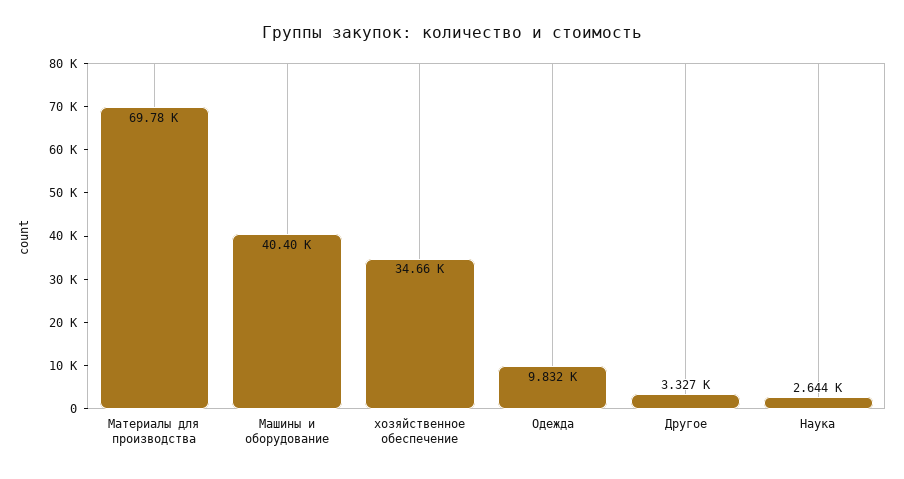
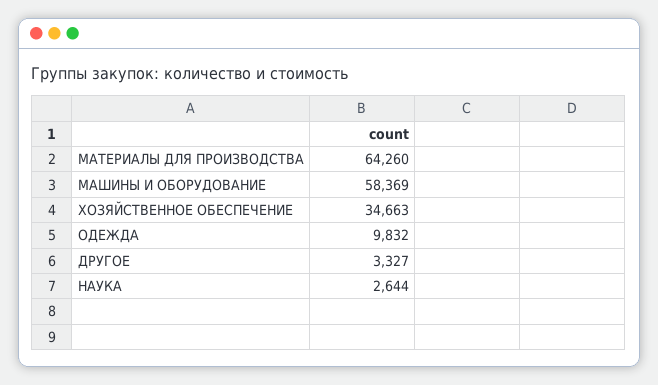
  {
-   "Материалы для производства": 69780,
+   "Материалы для производства": 64260,
-   "Машины и оборудование": 40400,
+   "Машины и оборудование": 58369,
    "хозяйственное обеспечение": 34663,
    "Одежда": 9832,
    "Другое": 3327,
    "Наука": 2644
  }

